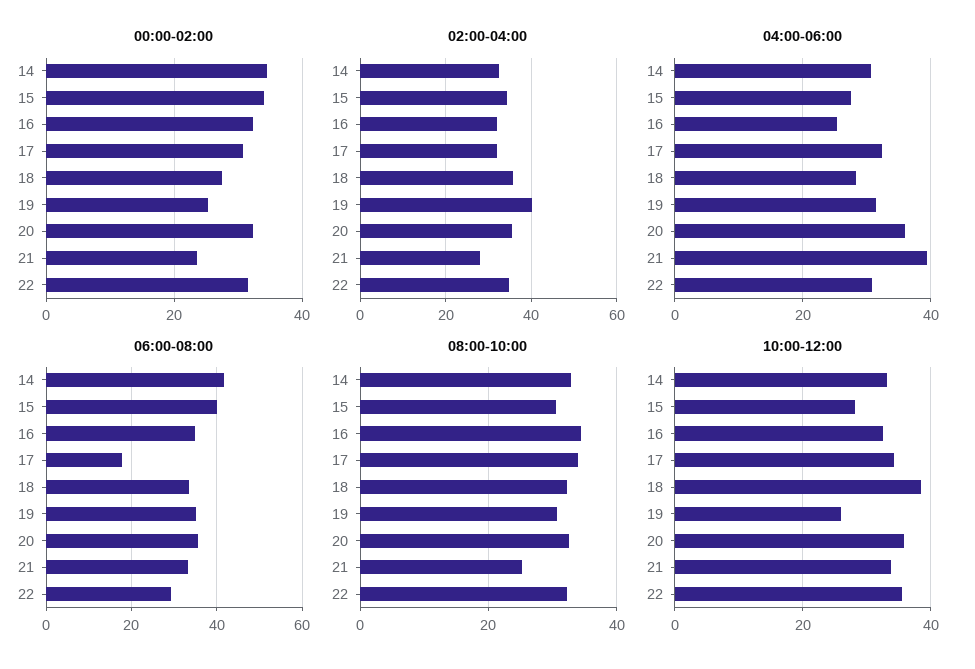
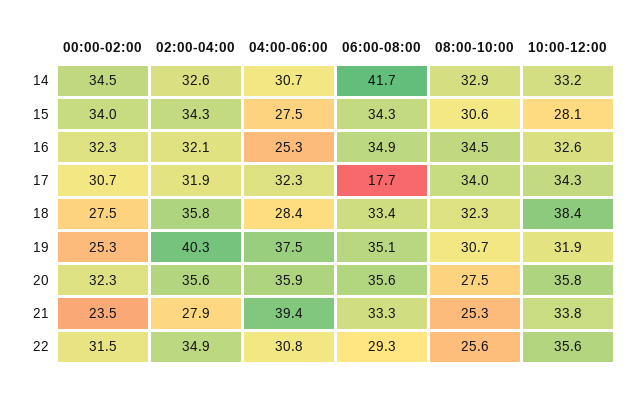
  {
    "00:00-02:00": {
      "14": 34.5,
      "15": 34,
      "16": 32.3,
      "17": 30.7,
      "18": 27.5,
      "19": 25.3,
      "20": 32.3,
      "21": 23.5,
      "22": 31.5
    },
    "02:00-04:00": {
      "14": 32.6,
      "15": 34.3,
      "16": 32.1,
      "17": 31.9,
      "18": 35.8,
      "19": 40.3,
      "20": 35.6,
      "21": 27.9,
      "22": 34.9
    },
    "04:00-06:00": {
      "14": 30.7,
      "15": 27.5,
      "16": 25.3,
      "17": 32.3,
      "18": 28.4,
-     "19": 32,
+     "19": 37.5,
      "20": 35.9,
      "21": 39.4,
      "22": 30.8
    },
    "06:00-08:00": {
      "14": 41.7,
-     "15": 40,
+     "15": 34.3,
      "16": 34.9,
      "17": 17.7,
      "18": 33.4,
      "19": 35.1,
      "20": 35.6,
      "21": 33.3,
      "22": 29.3
    },
    "08:00-10:00": {
      "14": 32.9,
      "15": 30.6,
      "16": 34.5,
      "17": 34,
      "18": 32.3,
      "19": 30.7,
-     "20": 32,
+     "20": 27.5,
      "21": 25.3,
-     "22": 32
+     "22": 25.6
    },
    "10:00-12:00": {
      "14": 33.2,
      "15": 28.1,
      "16": 32.6,
      "17": 34.3,
      "18": 38.4,
-     "19": 26,
+     "19": 31.9,
      "20": 35.8,
      "21": 33.8,
      "22": 35.6
    }
  }

